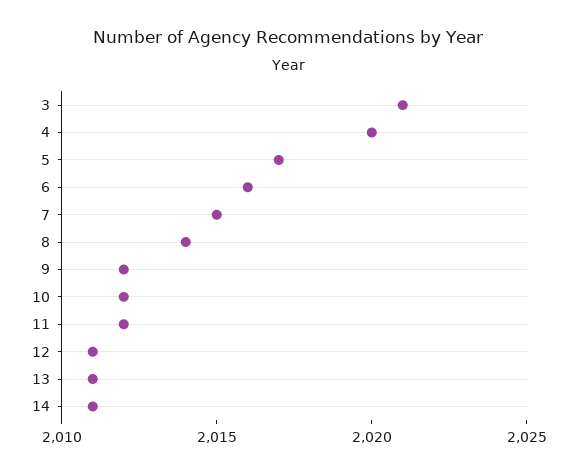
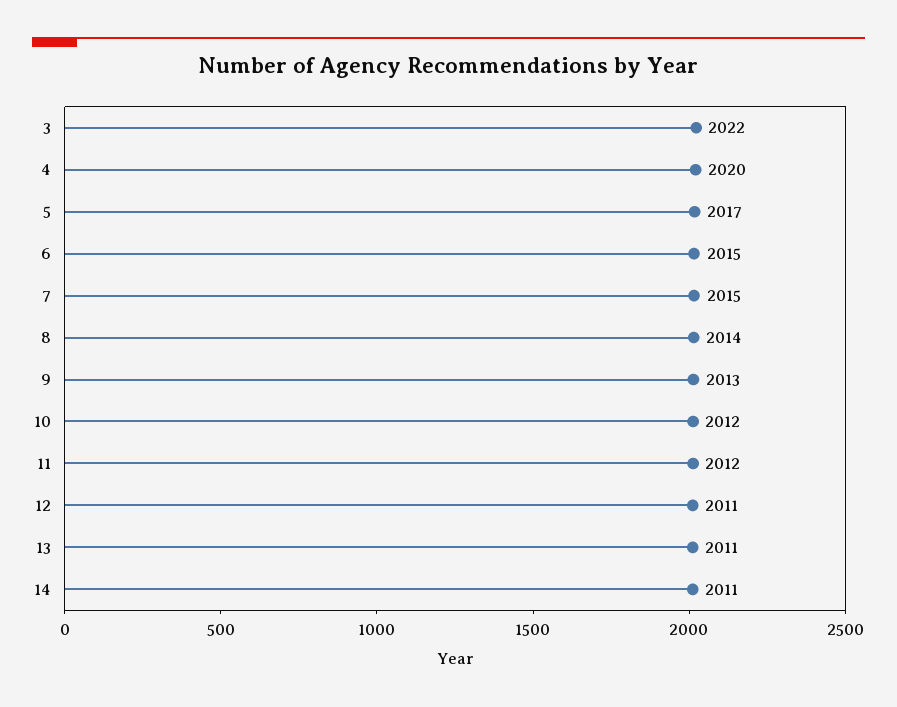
  {
-   "3": 2021,
+   "3": 2022,
    "4": 2020,
    "5": 2017,
-   "6": 2016,
+   "6": 2015,
    "7": 2015,
    "8": 2014,
-   "9": 2012,
+   "9": 2013,
    "10": 2012,
    "11": 2012,
    "12": 2011,
    "13": 2011,
    "14": 2011
  }

